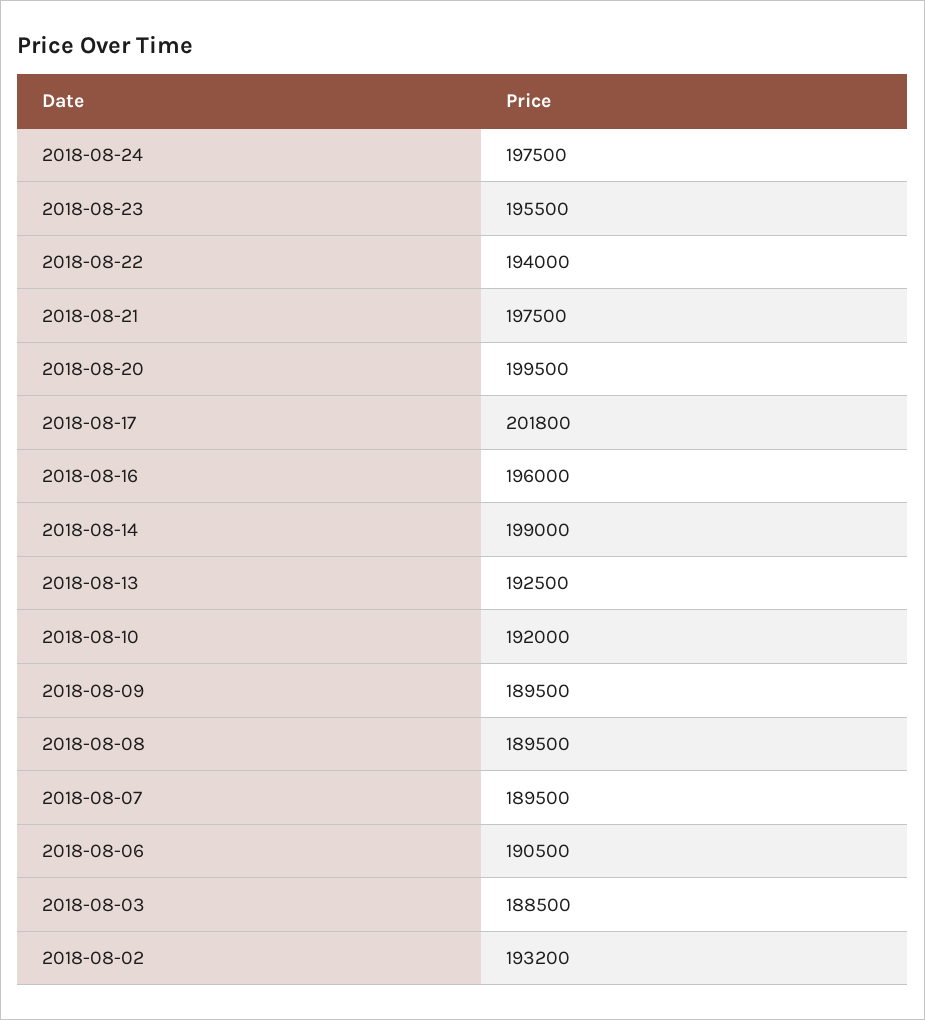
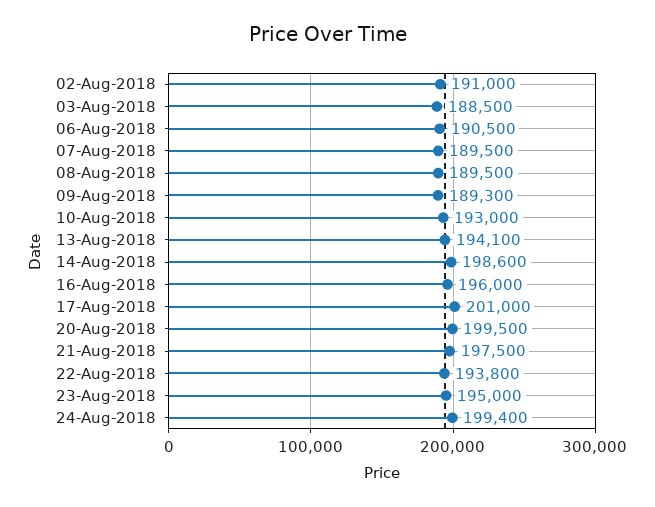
  {
-   "2018-08-24": 197500,
+   "2018-08-24": 199400,
-   "2018-08-23": 195500,
+   "2018-08-23": 195000,
-   "2018-08-22": 194000,
+   "2018-08-22": 193800,
    "2018-08-21": 197500,
    "2018-08-20": 199500,
-   "2018-08-17": 201800,
+   "2018-08-17": 201000,
    "2018-08-16": 196000,
-   "2018-08-14": 199000,
+   "2018-08-14": 198600,
-   "2018-08-13": 192500,
+   "2018-08-13": 194100,
-   "2018-08-10": 192000,
+   "2018-08-10": 193000,
-   "2018-08-09": 189500,
+   "2018-08-09": 189300,
    "2018-08-08": 189500,
    "2018-08-07": 189500,
    "2018-08-06": 190500,
    "2018-08-03": 188500,
-   "2018-08-02": 193200
+   "2018-08-02": 191000
  }

